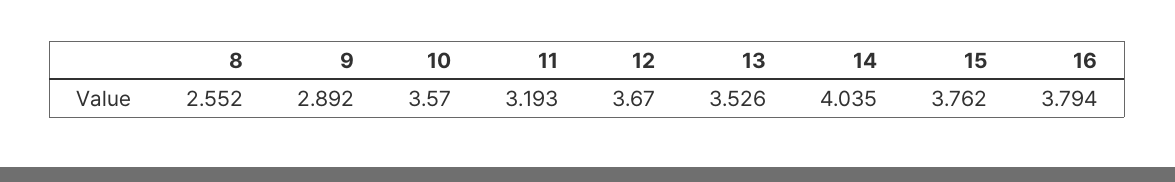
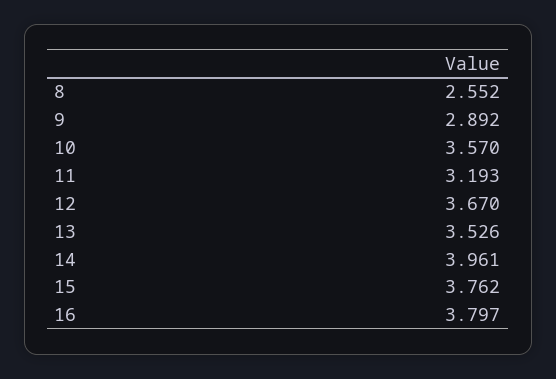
  {
    "8": 2.552,
    "9": 2.892,
    "10": 3.57,
    "11": 3.193,
    "12": 3.67,
    "13": 3.526,
-   "14": 4.035,
+   "14": 3.961,
    "15": 3.762,
-   "16": 3.794
+   "16": 3.797
  }

